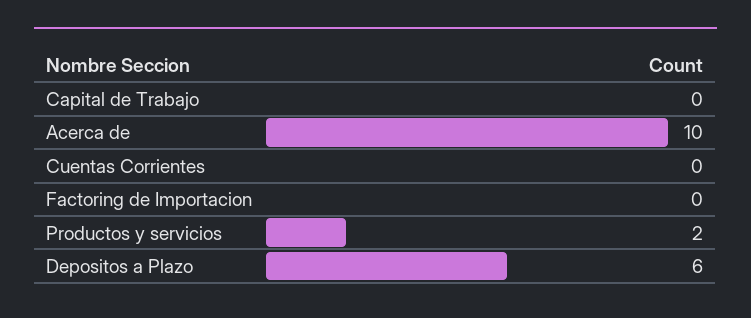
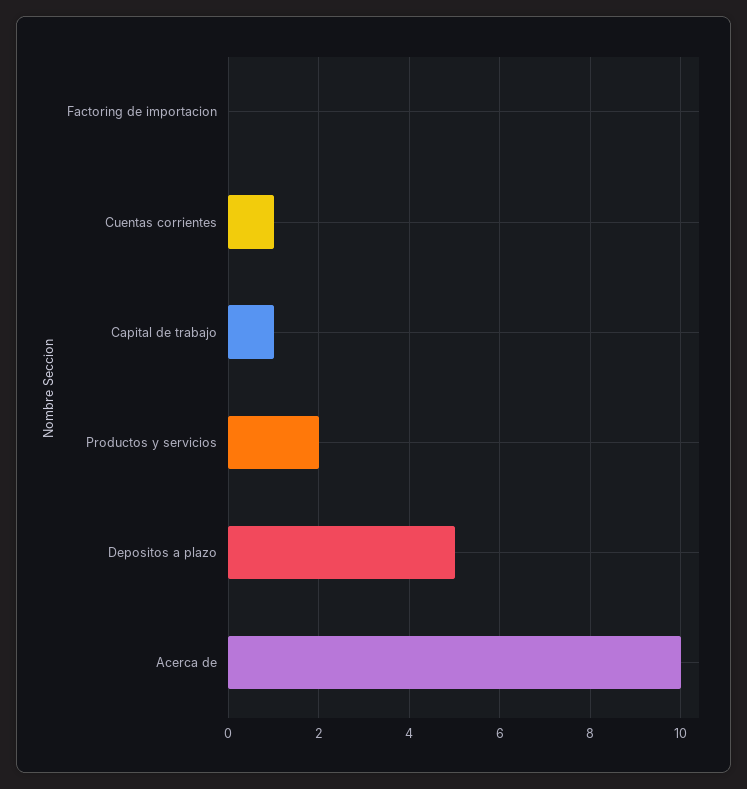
  {
-   "Capital de Trabajo": 0,
+   "Capital de Trabajo": 1,
    "Acerca de": 10,
-   "Cuentas Corrientes": 0,
+   "Cuentas Corrientes": 1,
    "Factoring de Importacion": 0,
    "Productos y servicios": 2,
-   "Depositos a Plazo": 6
+   "Depositos a Plazo": 5
  }

